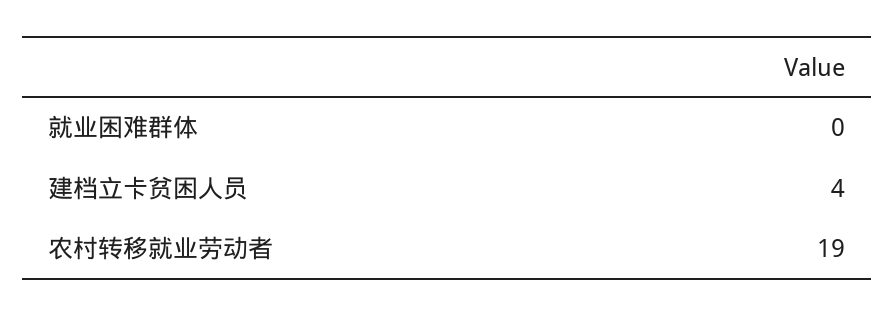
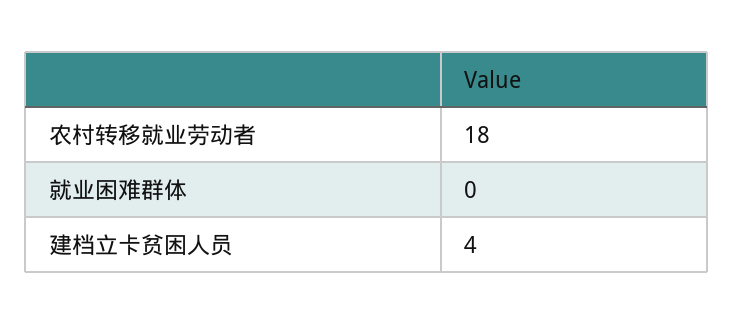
  {
    "就业困难群体": 0,
    "建档立卡贫困人员": 4,
-   "农村转移就业劳动者": 19
+   "农村转移就业劳动者": 18
  }

